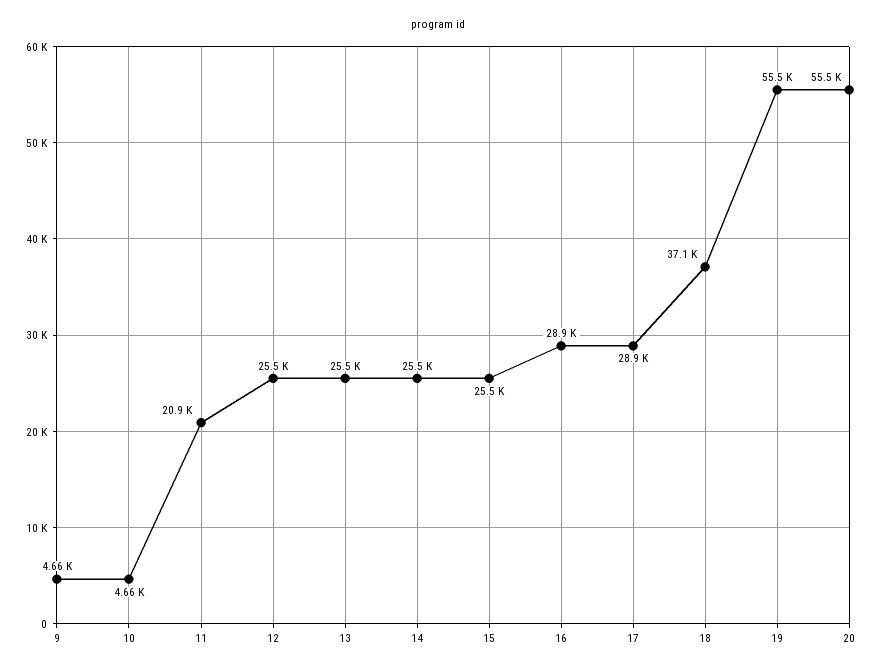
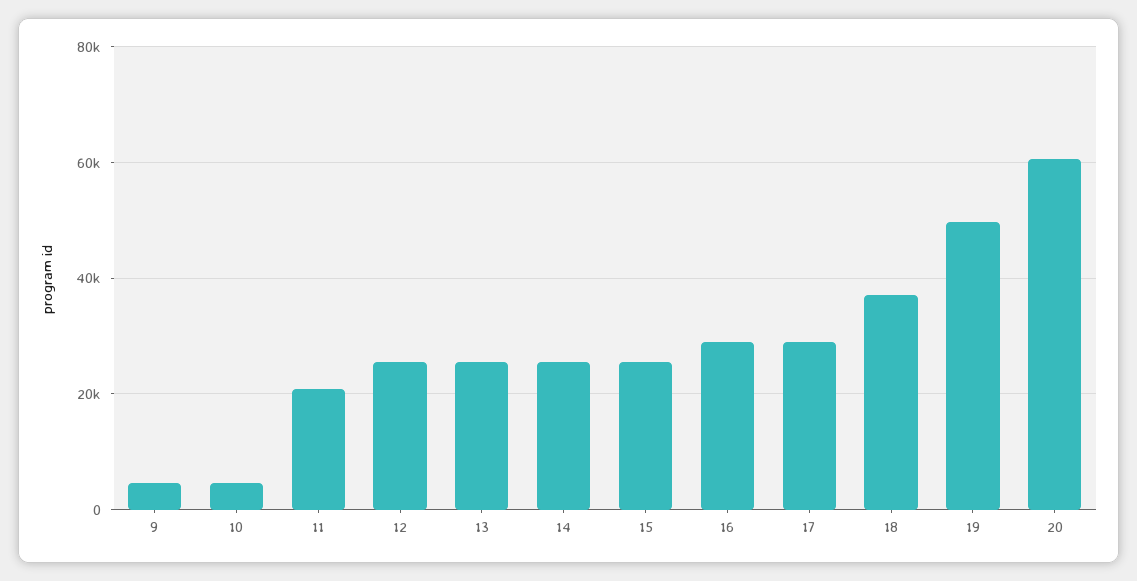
  {
    "9": 4660,
    "10": 4660,
    "11": 20900,
    "12": 25500,
    "13": 25500,
    "14": 25500,
    "15": 25500,
    "16": 28900,
    "17": 28900,
    "18": 37100,
-   "19": 55500,
+   "19": 50000,
-   "20": 55500
+   "20": 60000
  }

